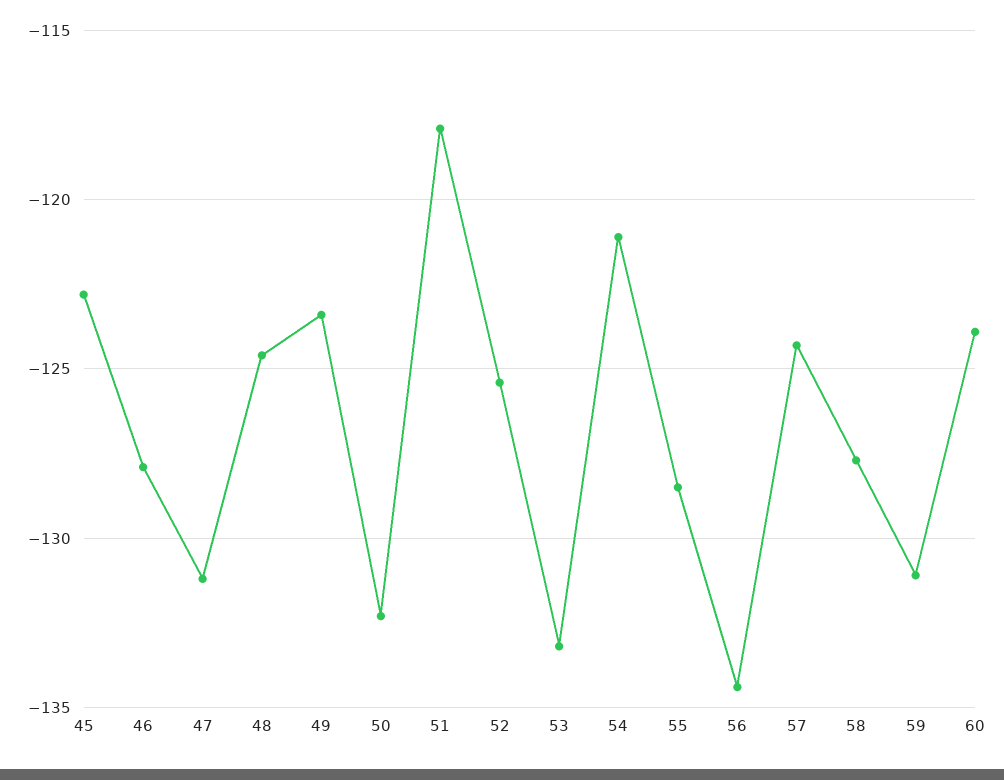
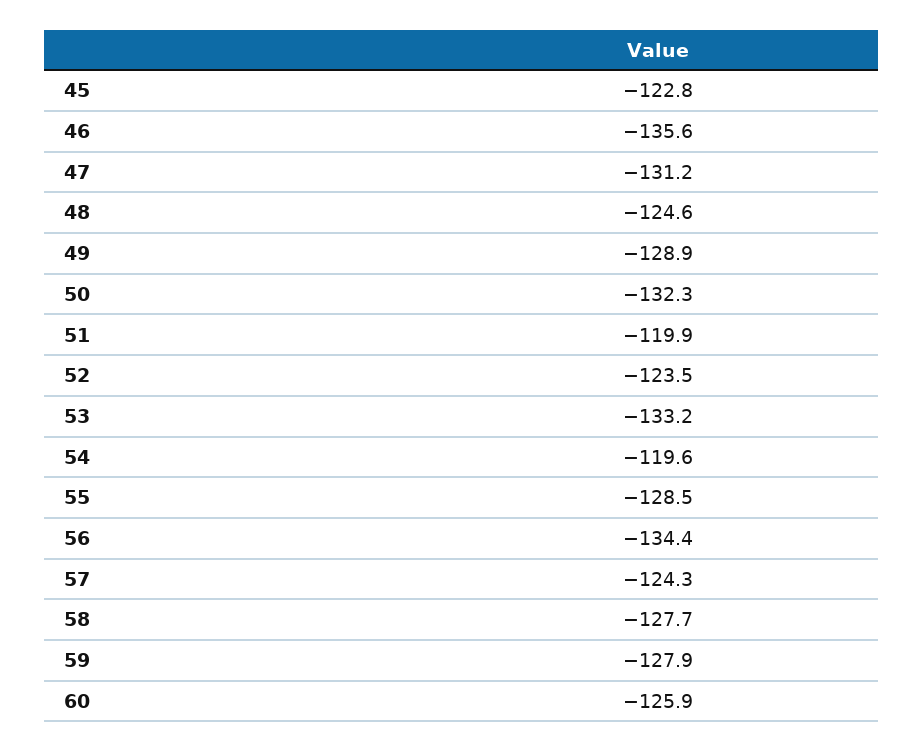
  {
    "45": -122.8,
-   "46": -128,
+   "46": -135.6,
    "47": -131.2,
    "48": -124.6,
-   "49": -123.5,
+   "49": -128.9,
    "50": -132.3,
-   "51": -118,
+   "51": -119.9,
-   "52": -125.5,
+   "52": -123.5,
    "53": -133.2,
-   "54": -121,
+   "54": -119.6,
    "55": -128.5,
    "56": -134.4,
    "57": -124.3,
    "58": -127.7,
-   "59": -131,
+   "59": -127.9,
-   "60": -124
+   "60": -125.9
  }

